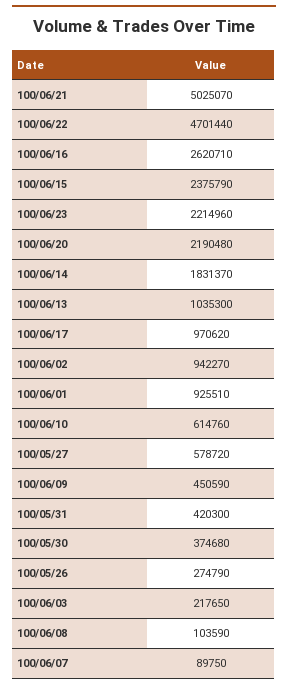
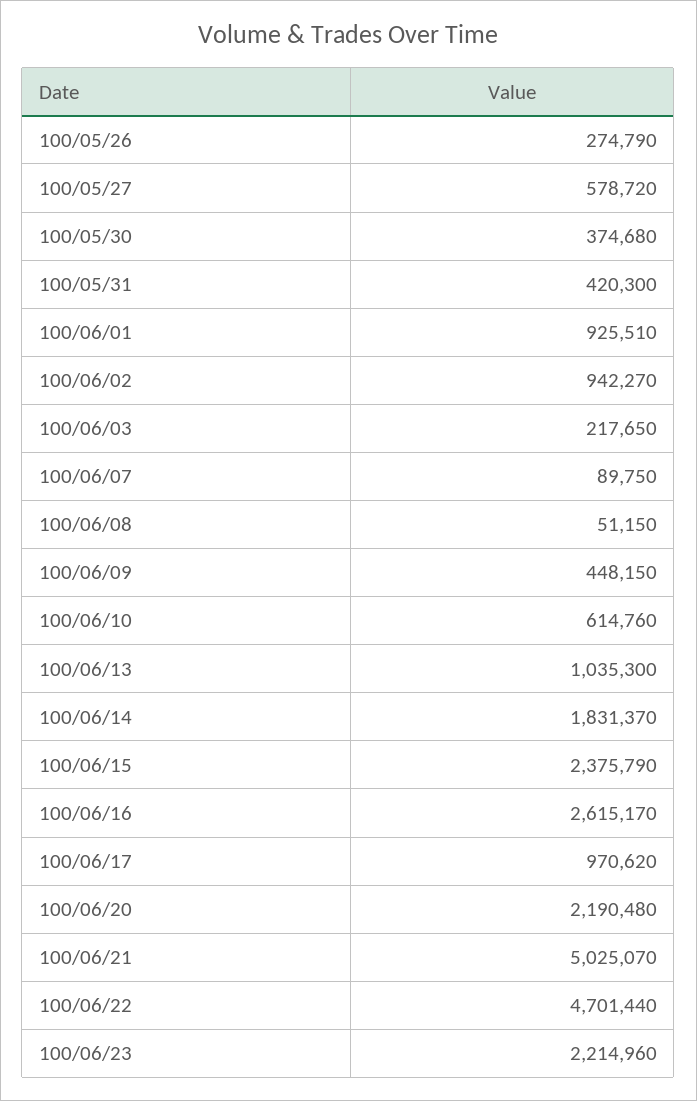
  {
    "100/06/21": 5025070,
    "100/06/22": 4701440,
-   "100/06/16": 2620710,
+   "100/06/16": 2615170,
    "100/06/15": 2375790,
    "100/06/23": 2214960,
    "100/06/20": 2190480,
    "100/06/14": 1831370,
    "100/06/13": 1035300,
    "100/06/17": 970620,
    "100/06/02": 942270,
    "100/06/01": 925510,
    "100/06/10": 614760,
    "100/05/27": 578720,
-   "100/06/09": 450590,
+   "100/06/09": 448150,
    "100/05/31": 420300,
    "100/05/30": 374680,
    "100/05/26": 274790,
    "100/06/03": 217650,
-   "100/06/08": 103590,
+   "100/06/08": 51150,
    "100/06/07": 89750
  }

